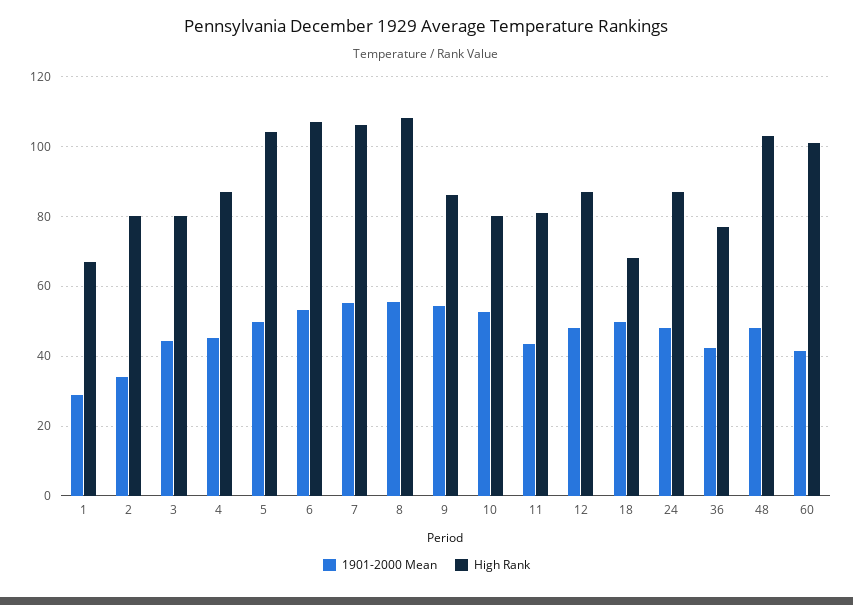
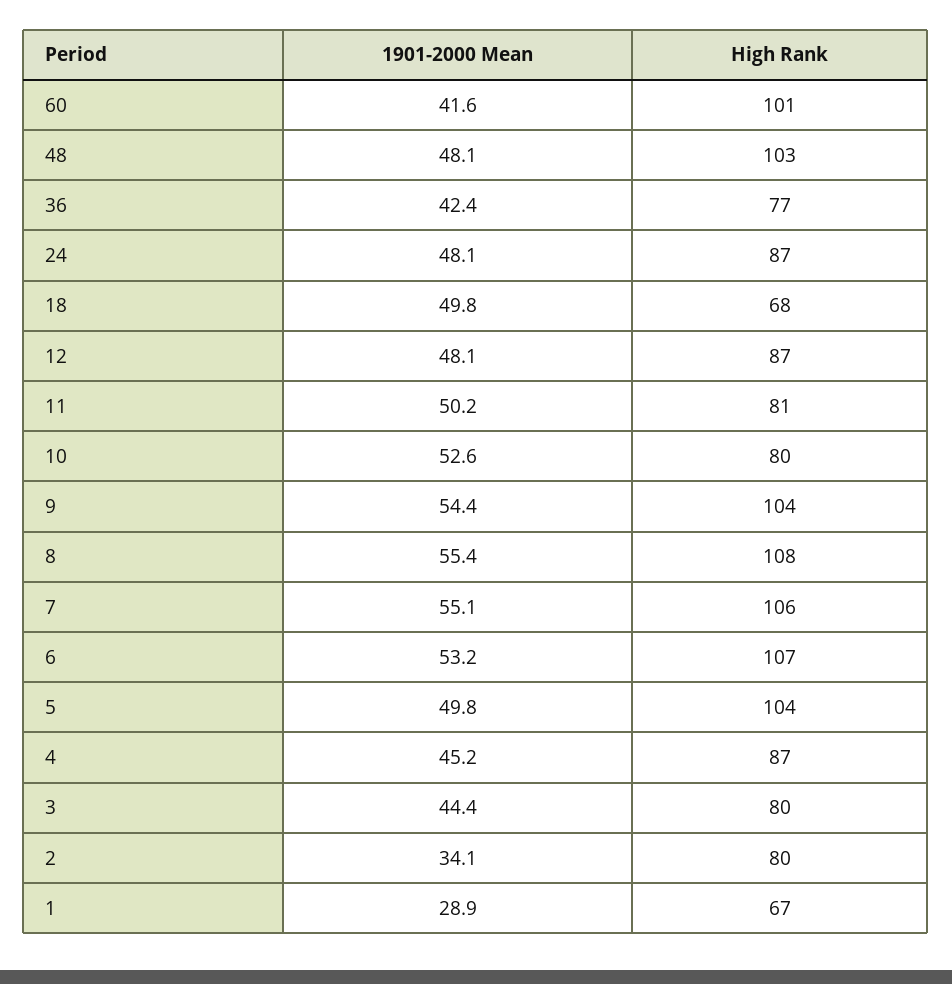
  {
    "1901-2000 Mean": {
      "1": 28.9,
      "2": 34.1,
      "3": 44.4,
      "4": 45.2,
      "5": 49.8,
      "6": 53.2,
      "7": 55.1,
      "8": 55.4,
      "9": 54.4,
      "10": 52.6,
-     "11": 44,
+     "11": 50.2,
      "12": 48.1,
      "18": 49.8,
      "24": 48.1,
      "36": 42.4,
      "48": 48.1,
      "60": 41.6
    },
    "High Rank": {
      "1": 67,
      "2": 80,
      "3": 80,
      "4": 87,
      "5": 104,
      "6": 107,
      "7": 106,
      "8": 108,
-     "9": 86,
+     "9": 104,
      "10": 80,
      "11": 81,
      "12": 87,
      "18": 68,
      "24": 87,
      "36": 77,
      "48": 103,
      "60": 101
    }
  }

